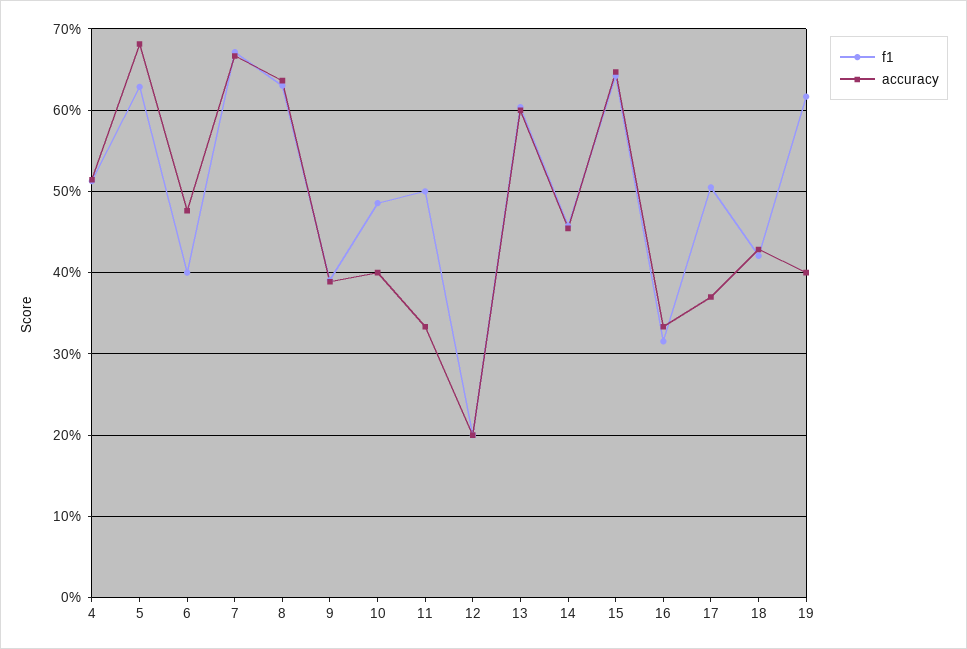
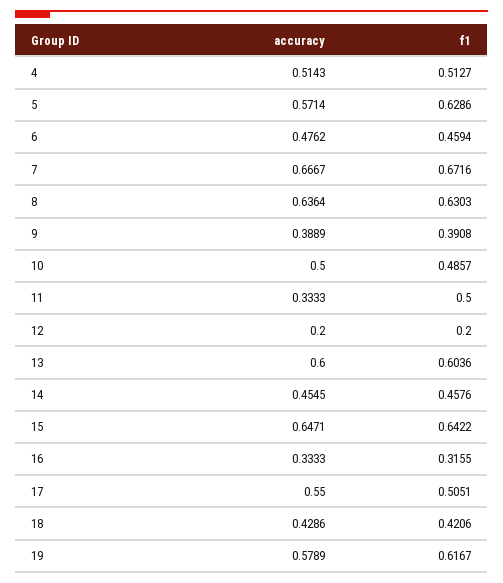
  {
    "f1": {
      "4": 0.5127,
      "5": 0.6286,
-     "6": 0.4,
+     "6": 0.4594,
      "7": 0.6716,
      "8": 0.6303,
      "9": 0.3908,
      "10": 0.4857,
      "11": 0.5,
      "12": 0.2,
      "13": 0.6036,
      "14": 0.4576,
      "15": 0.6422,
      "16": 0.3155,
      "17": 0.5051,
      "18": 0.4206,
      "19": 0.6167
    },
    "accuracy": {
      "4": 0.5143,
-     "5": 0.68,
+     "5": 0.5714,
      "6": 0.4762,
      "7": 0.6667,
      "8": 0.6364,
      "9": 0.3889,
-     "10": 0.4,
+     "10": 0.5,
      "11": 0.3333,
      "12": 0.2,
      "13": 0.6,
      "14": 0.4545,
      "15": 0.6471,
      "16": 0.3333,
-     "17": 0.37,
+     "17": 0.55,
      "18": 0.4286,
-     "19": 0.4
+     "19": 0.5789
    }
  }

